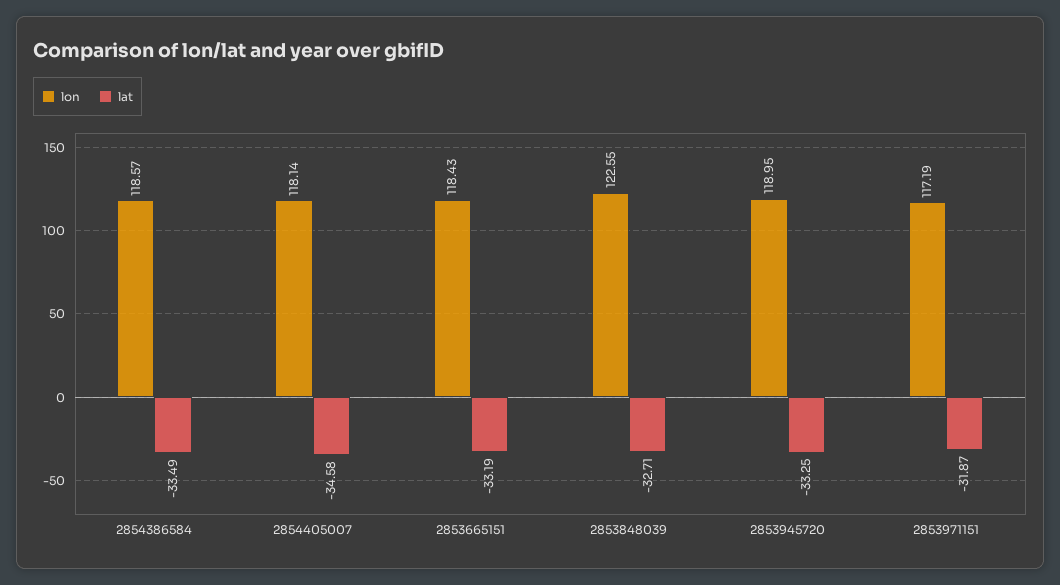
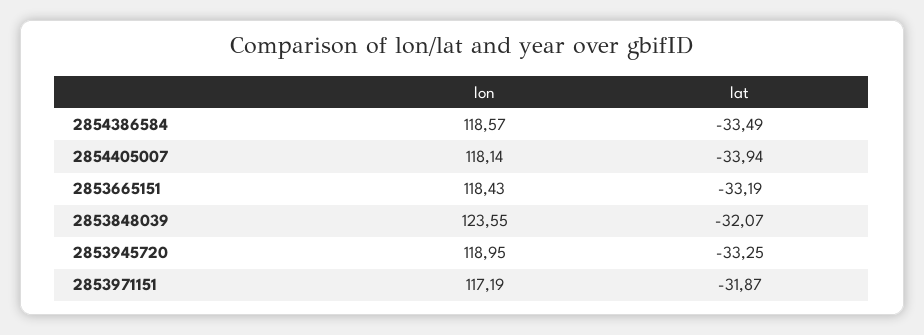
  {
    "lon": {
      "2854386584": 118.57,
      "2854405007": 118.14,
      "2853665151": 118.43,
-     "2853848039": 122.55,
+     "2853848039": 123.55,
      "2853945720": 118.95,
      "2853971151": 117.19
    },
    "lat": {
      "2854386584": -33.49,
-     "2854405007": -34.58,
+     "2854405007": -33.94,
      "2853665151": -33.19,
-     "2853848039": -32.71,
+     "2853848039": -32.07,
      "2853945720": -33.25,
      "2853971151": -31.87
    }
  }

